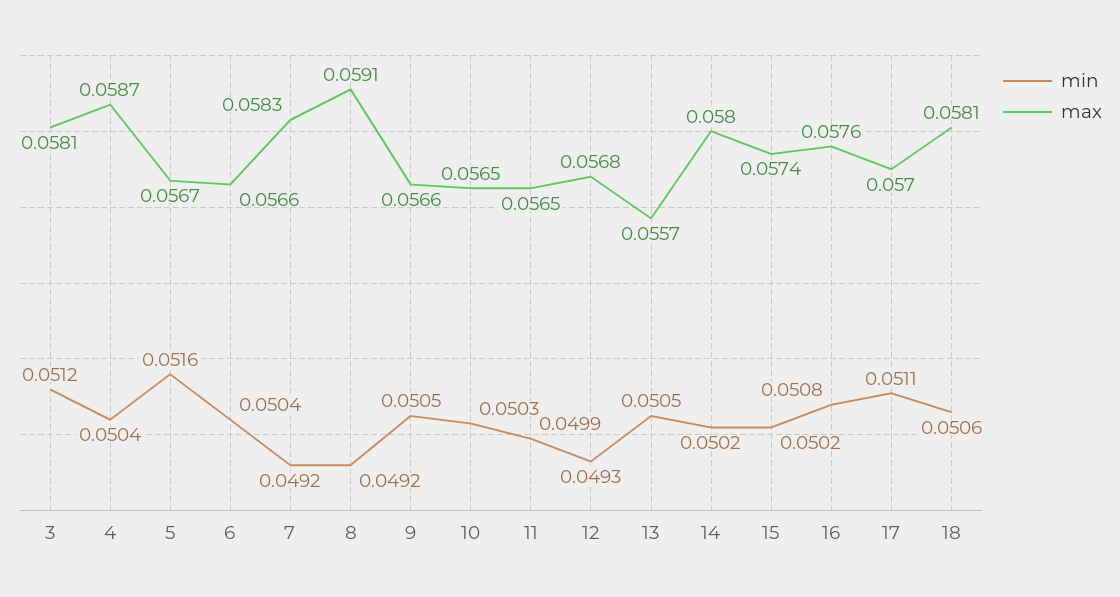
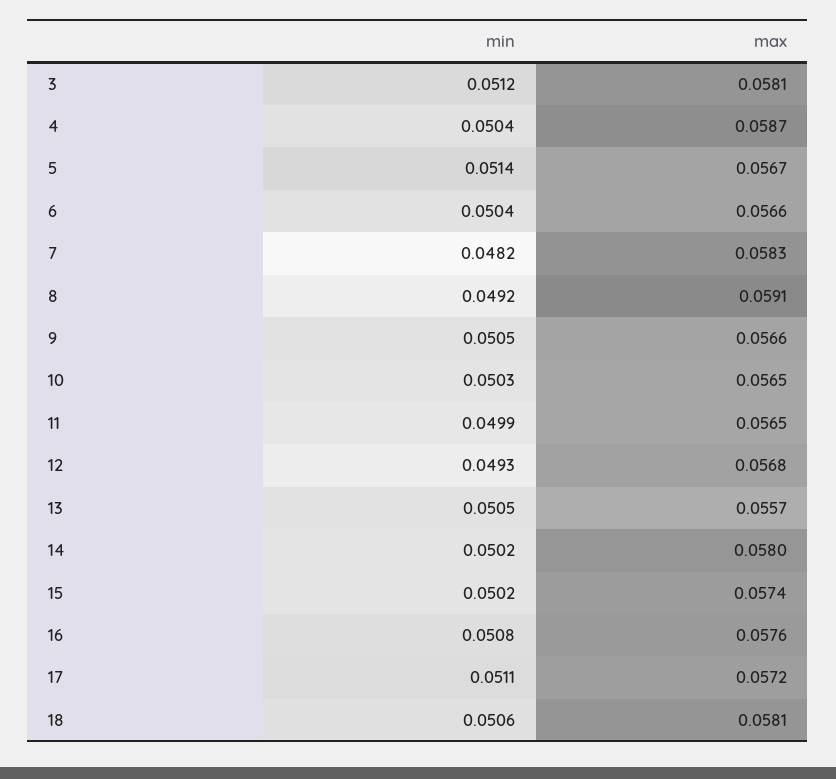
  {
    "min": {
      "3": 0.0512,
      "4": 0.0504,
-     "5": 0.0516,
+     "5": 0.0514,
      "6": 0.0504,
-     "7": 0.0492,
+     "7": 0.0482,
      "8": 0.0492,
      "9": 0.0505,
      "10": 0.0503,
      "11": 0.0499,
      "12": 0.0493,
      "13": 0.0505,
      "14": 0.0502,
      "15": 0.0502,
      "16": 0.0508,
      "17": 0.0511,
      "18": 0.0506
    },
    "max": {
      "3": 0.0581,
      "4": 0.0587,
      "5": 0.0567,
      "6": 0.0566,
      "7": 0.0583,
      "8": 0.0591,
      "9": 0.0566,
      "10": 0.0565,
      "11": 0.0565,
      "12": 0.0568,
      "13": 0.0557,
      "14": 0.058,
      "15": 0.0574,
      "16": 0.0576,
-     "17": 0.057,
+     "17": 0.0572,
      "18": 0.0581
    }
  }

